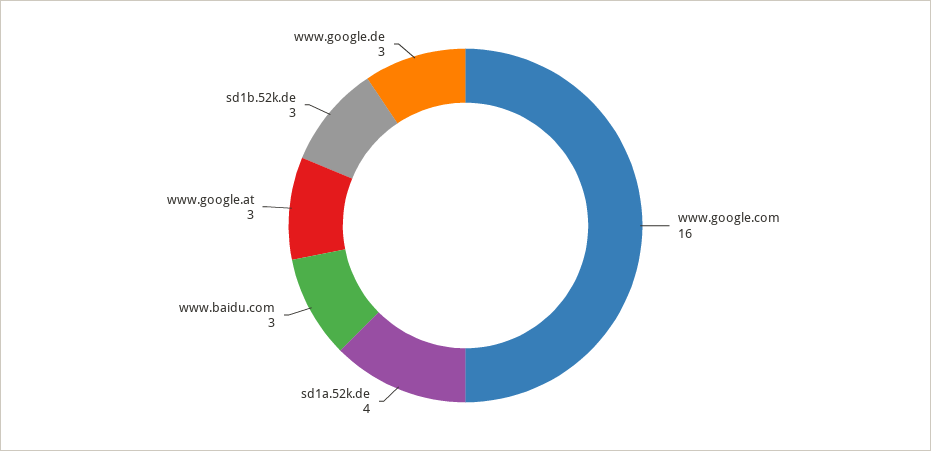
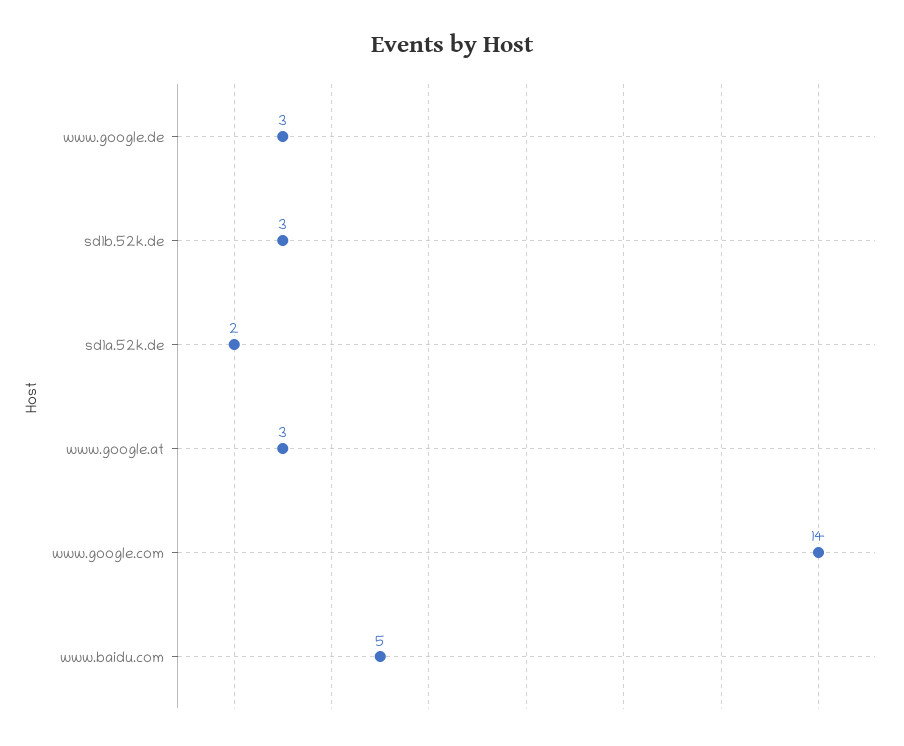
  {
-   "www.google.com": 16,
+   "www.google.com": 14,
-   "sd1a.52k.de": 4,
+   "sd1a.52k.de": 2,
-   "www.baidu.com": 3,
+   "www.baidu.com": 5,
    "www.google.at": 3,
    "sd1b.52k.de": 3,
    "www.google.de": 3
  }

